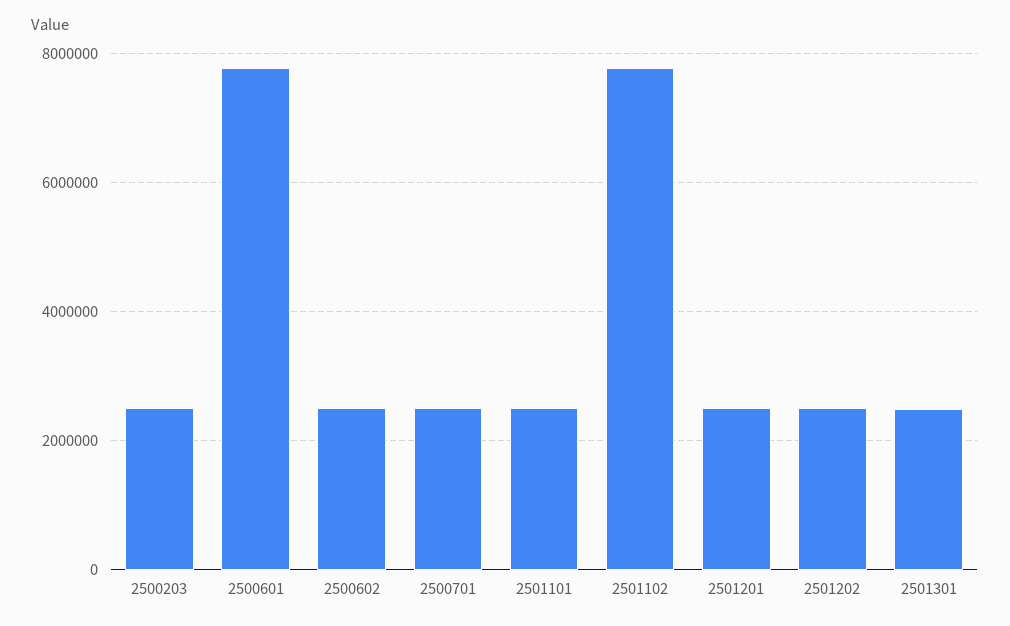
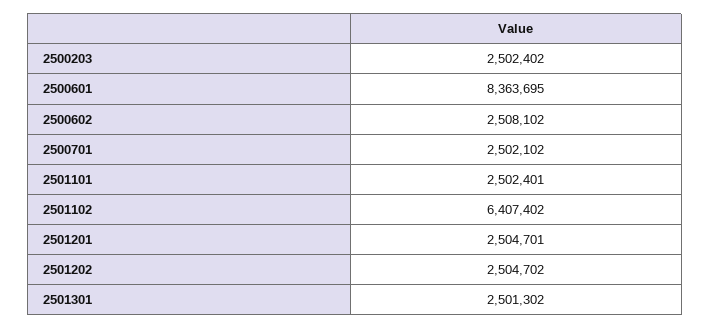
  {
    "2500203": 2502402,
-   "2500601": 7800000,
+   "2500601": 8363695,
    "2500602": 2508102,
    "2500701": 2502102,
    "2501101": 2502401,
-   "2501102": 7800000,
+   "2501102": 6407402,
    "2501201": 2504701,
    "2501202": 2504702,
    "2501301": 2501302
  }

